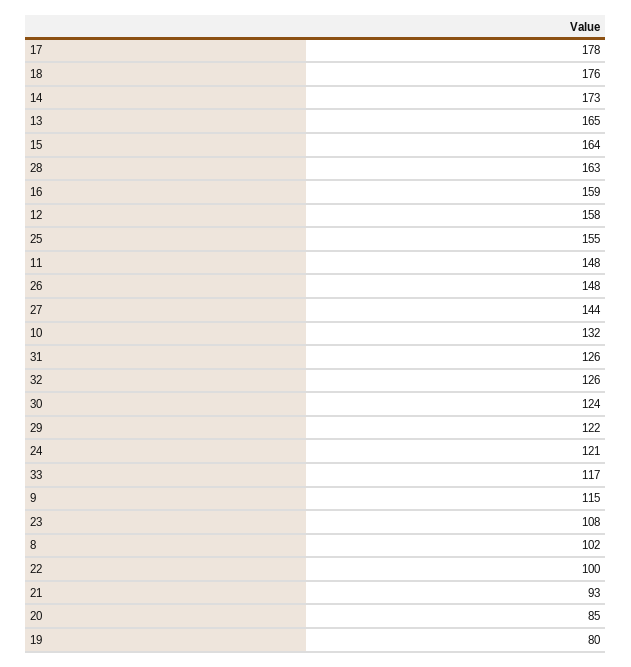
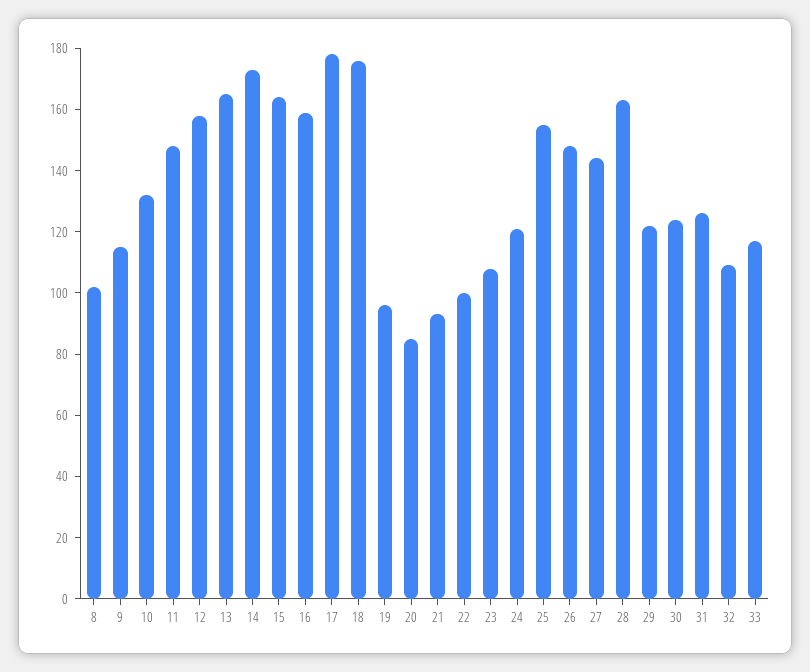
  {
    "17": 178,
    "18": 176,
    "14": 173,
    "13": 165,
    "15": 164,
    "28": 163,
    "16": 159,
    "12": 158,
    "25": 155,
    "11": 148,
    "26": 148,
    "27": 144,
    "10": 132,
    "31": 126,
-   "32": 126,
+   "32": 110,
    "30": 124,
    "29": 122,
    "24": 121,
    "33": 117,
    "9": 115,
    "23": 108,
    "8": 102,
    "22": 100,
    "21": 93,
    "20": 85,
-   "19": 80
+   "19": 95
  }

